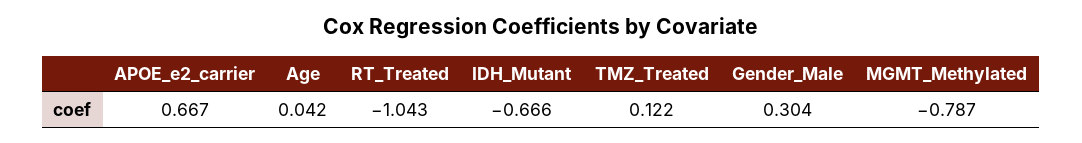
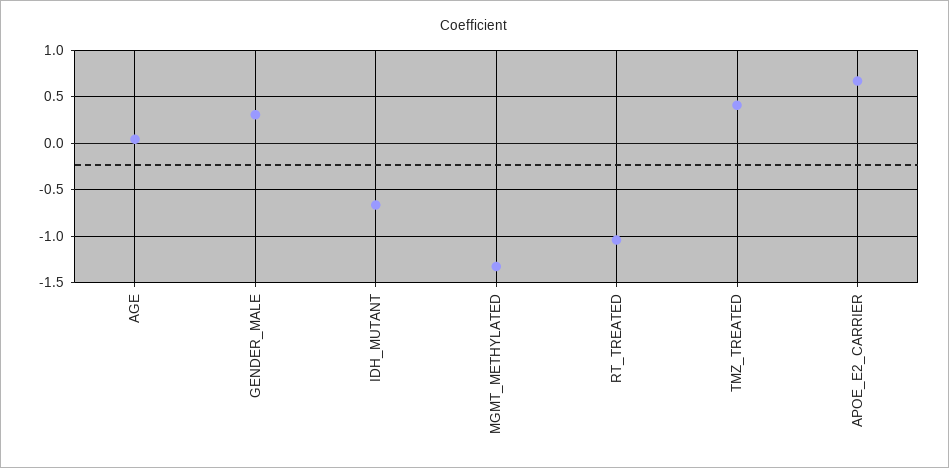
  {
    "APOE_e2_carrier": 0.667,
    "Age": 0.042,
    "RT_Treated": -1.043,
    "IDH_Mutant": -0.666,
-   "TMZ_Treated": 0.122,
+   "TMZ_Treated": 0.4,
    "Gender_Male": 0.304,
-   "MGMT_Methylated": -0.787
+   "MGMT_Methylated": -1.3
  }

